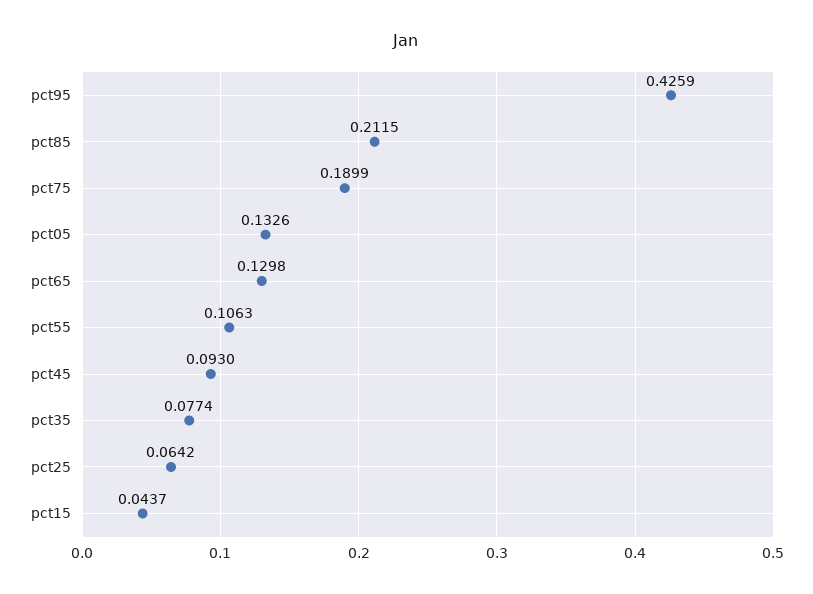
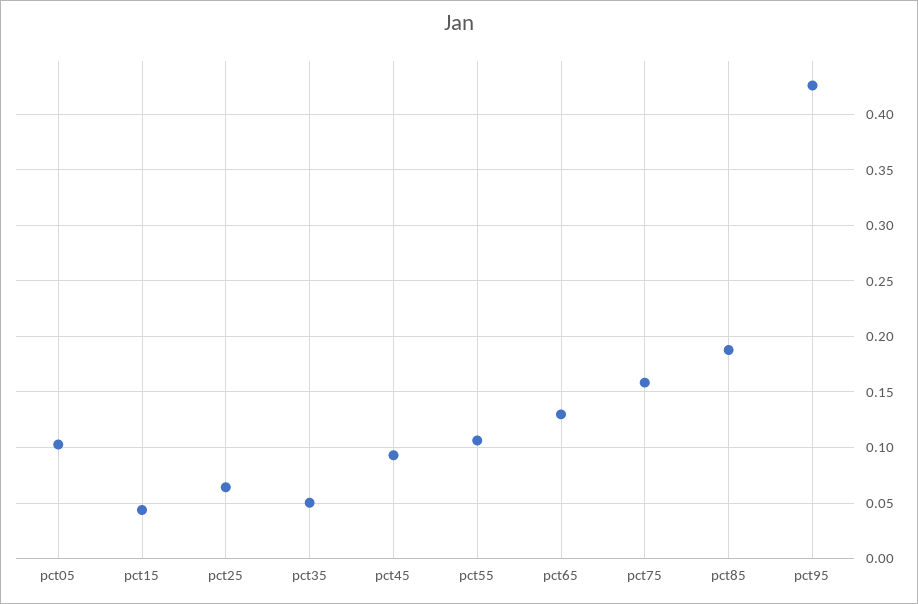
  {
    "pct95": 0.4259,
-   "pct85": 0.2115,
+   "pct85": 0.19,
-   "pct75": 0.1899,
+   "pct75": 0.16,
-   "pct05": 0.1326,
+   "pct05": 0.1,
    "pct65": 0.1298,
    "pct55": 0.1063,
    "pct45": 0.093,
-   "pct35": 0.0774,
+   "pct35": 0.05,
    "pct25": 0.0642,
    "pct15": 0.0437
  }

